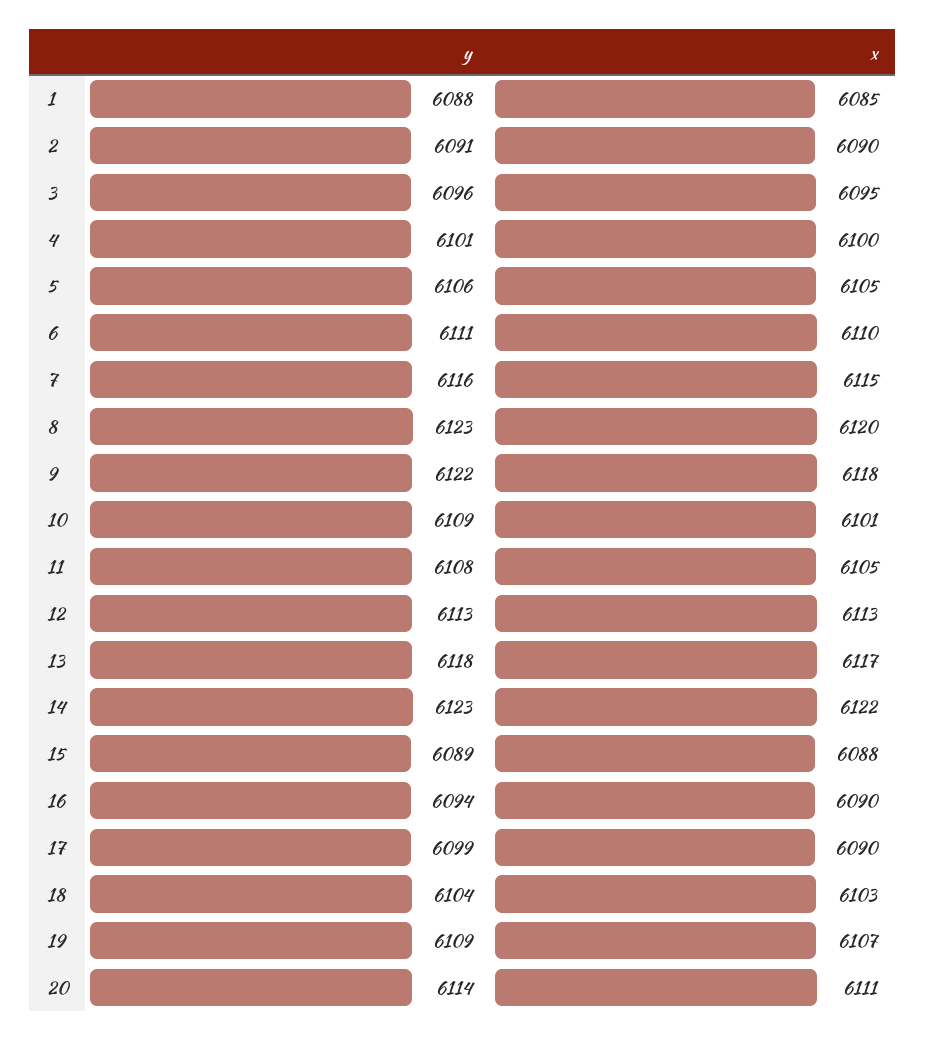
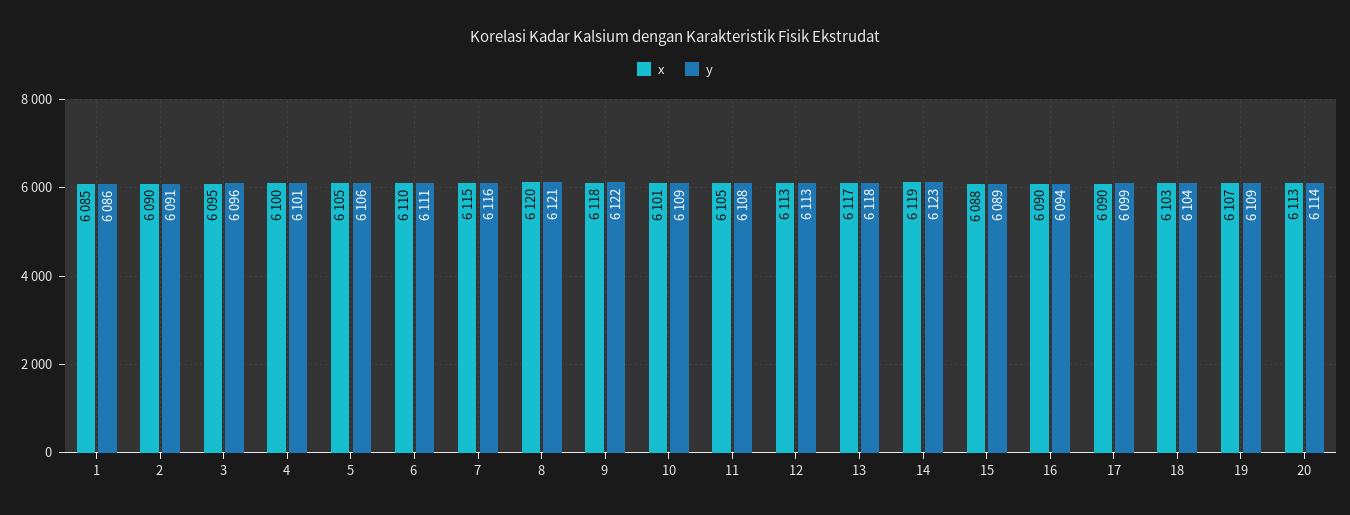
  {
    "y": {
-     "1": 6088,
+     "1": 6086,
      "2": 6091,
      "3": 6096,
      "4": 6101,
      "5": 6106,
      "6": 6111,
      "7": 6116,
-     "8": 6123,
+     "8": 6121,
      "9": 6122,
      "10": 6109,
      "11": 6108,
      "12": 6113,
      "13": 6118,
      "14": 6123,
      "15": 6089,
      "16": 6094,
      "17": 6099,
      "18": 6104,
      "19": 6109,
      "20": 6114
    },
    "x": {
      "1": 6085,
      "2": 6090,
      "3": 6095,
      "4": 6100,
      "5": 6105,
      "6": 6110,
      "7": 6115,
      "8": 6120,
      "9": 6118,
      "10": 6101,
      "11": 6105,
      "12": 6113,
      "13": 6117,
-     "14": 6122,
+     "14": 6119,
      "15": 6088,
      "16": 6090,
      "17": 6090,
      "18": 6103,
      "19": 6107,
-     "20": 6111
+     "20": 6113
    }
  }

